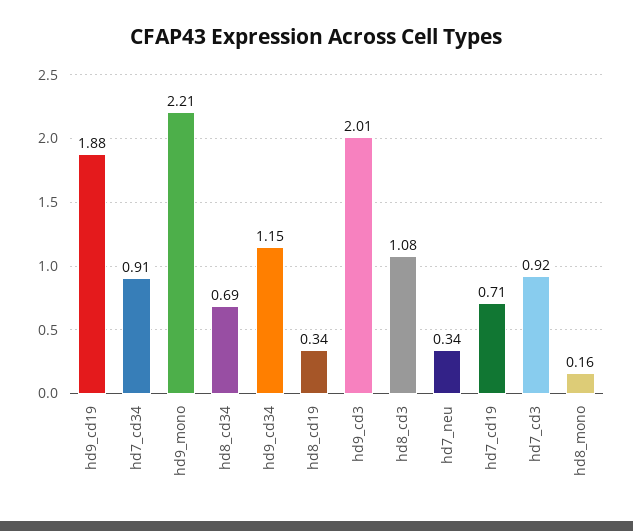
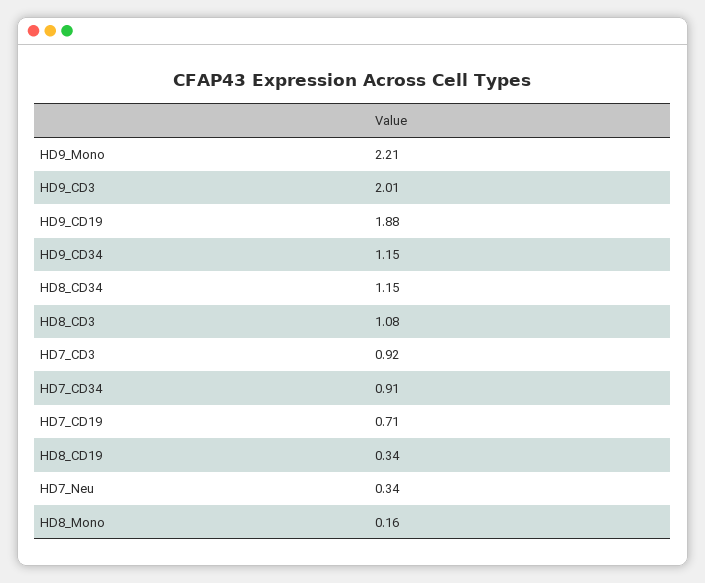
  {
    "hd9_cd19": 1.88,
    "hd7_cd34": 0.91,
    "hd9_mono": 2.21,
-   "hd8_cd34": 0.69,
+   "hd8_cd34": 1.15,
    "hd9_cd34": 1.15,
    "hd8_cd19": 0.34,
    "hd9_cd3": 2.01,
    "hd8_cd3": 1.08,
    "hd7_neu": 0.34,
    "hd7_cd19": 0.71,
    "hd7_cd3": 0.92,
    "hd8_mono": 0.16
  }

